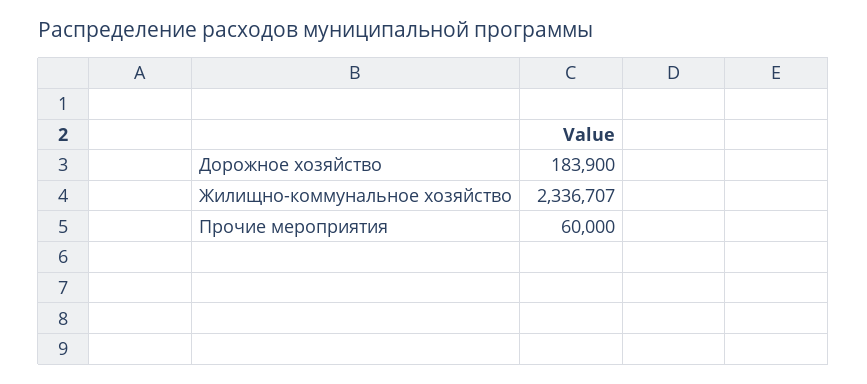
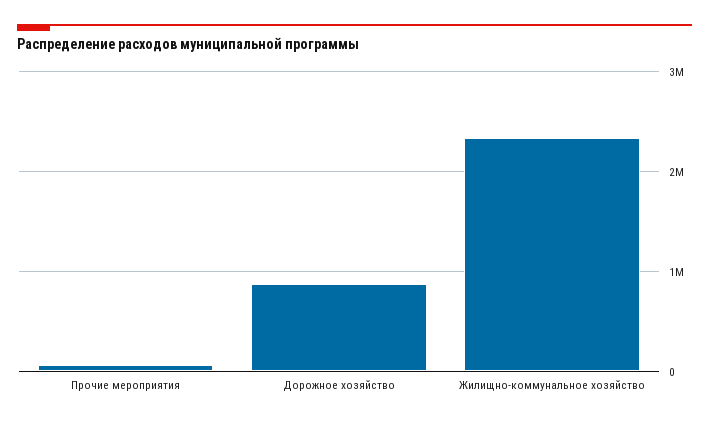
  {
-   "Дорожное хозяйство": 183900,
+   "Дорожное хозяйство": 900000,
    "Жилищно-коммунальное хозяйство": 2336707,
    "Прочие мероприятия": 60000
  }

